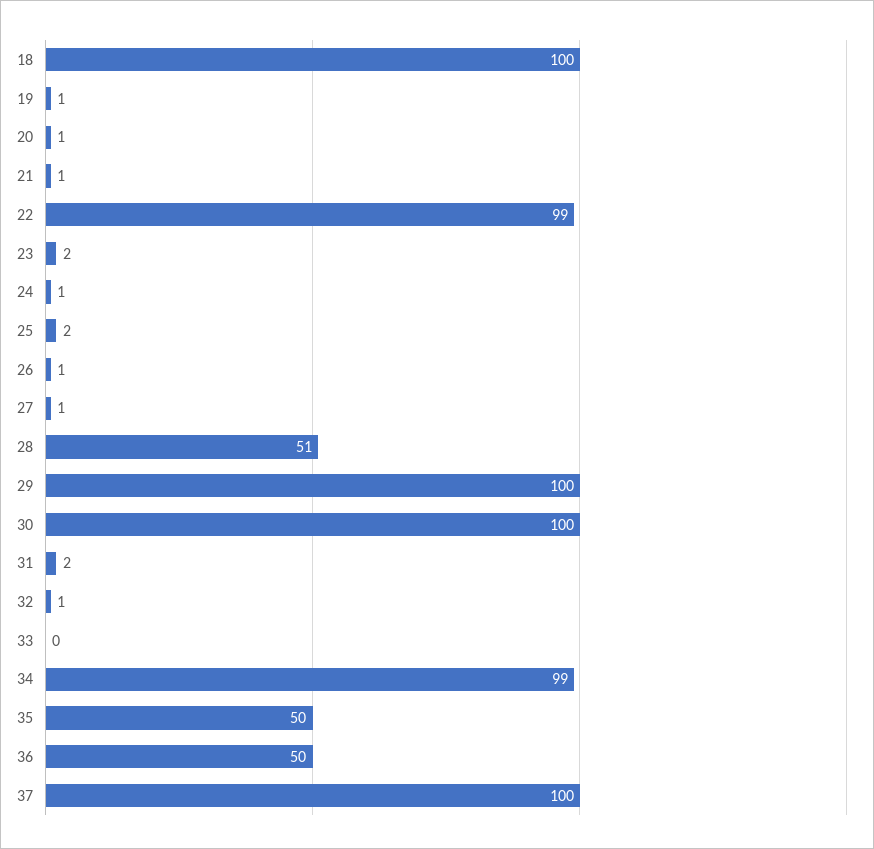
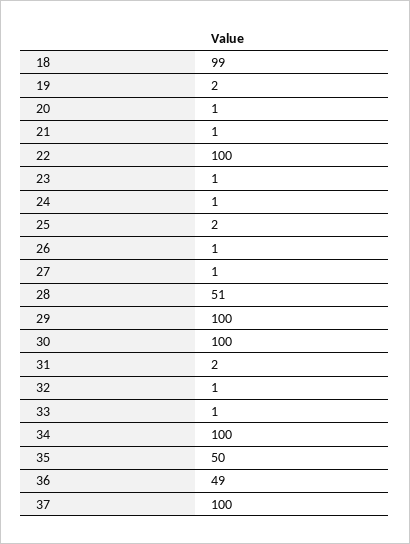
  {
-   "18": 100,
+   "18": 99,
-   "19": 1,
+   "19": 2,
    "20": 1,
    "21": 1,
-   "22": 99,
+   "22": 100,
-   "23": 2,
+   "23": 1,
    "24": 1,
    "25": 2,
    "26": 1,
    "27": 1,
    "28": 51,
    "29": 100,
    "30": 100,
    "31": 2,
    "32": 1,
-   "33": 0,
+   "33": 1,
-   "34": 99,
+   "34": 100,
    "35": 50,
-   "36": 50,
+   "36": 49,
    "37": 100
  }

